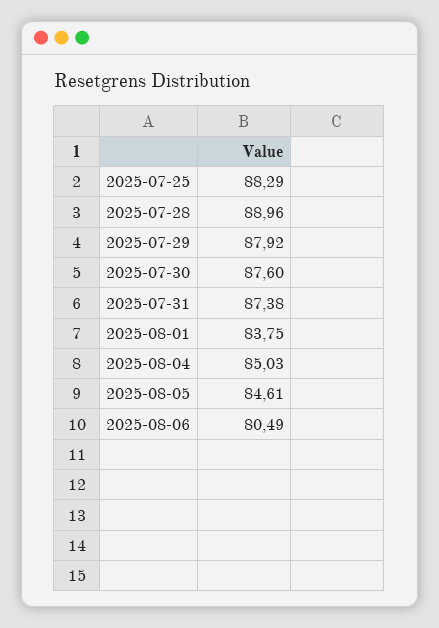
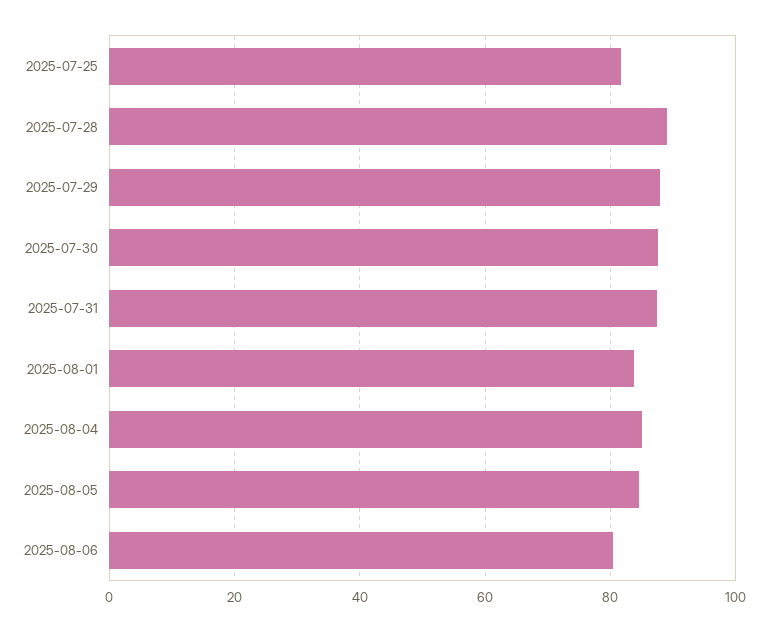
  {
-   "2025-07-25": 88.29,
+   "2025-07-25": 82,
    "2025-07-28": 88.96,
    "2025-07-29": 87.92,
    "2025-07-30": 87.6,
    "2025-07-31": 87.38,
    "2025-08-01": 83.75,
    "2025-08-04": 85.03,
    "2025-08-05": 84.61,
    "2025-08-06": 80.49
  }

